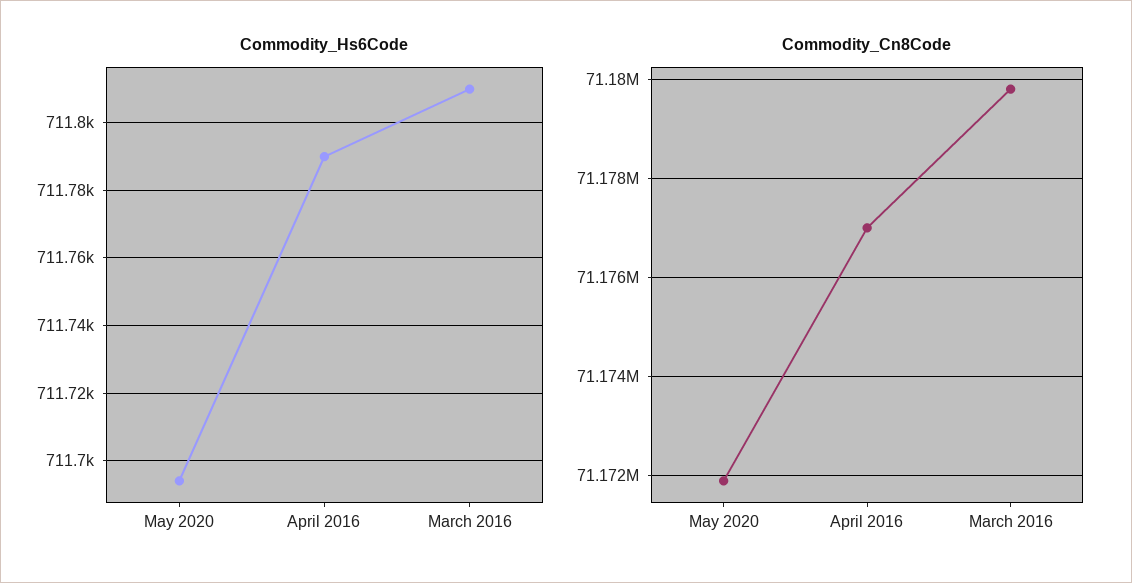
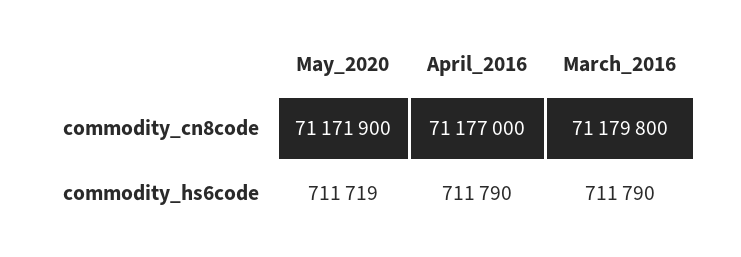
  {
    "Commodity_Hs6Code": {
-     "May 2020": 711695,
+     "May 2020": 711719,
      "April 2016": 711790,
-     "March 2016": 711810
+     "March 2016": 711790
    },
    "Commodity_Cn8Code": {
      "May 2020": 71171900,
      "April 2016": 71177000,
      "March 2016": 71179800
    }
  }

